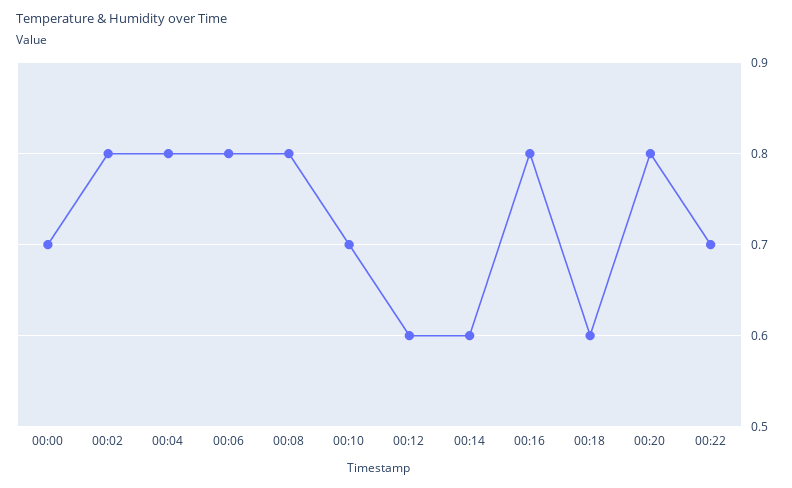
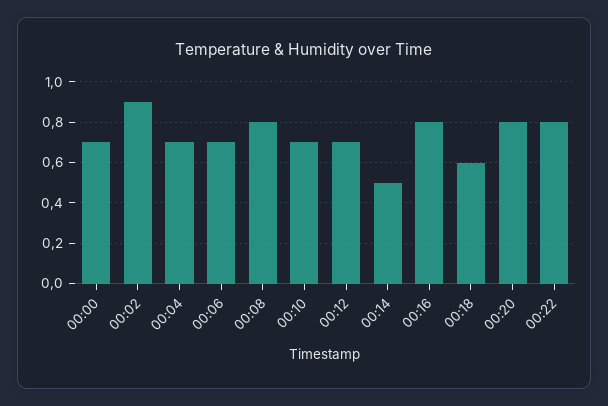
  {
    "00:00": 0.7,
-   "00:02": 0.8,
+   "00:02": 0.9,
-   "00:04": 0.8,
+   "00:04": 0.7,
-   "00:06": 0.8,
+   "00:06": 0.7,
    "00:08": 0.8,
    "00:10": 0.7,
-   "00:12": 0.6,
+   "00:12": 0.7,
-   "00:14": 0.6,
+   "00:14": 0.5,
    "00:16": 0.8,
    "00:18": 0.6,
    "00:20": 0.8,
-   "00:22": 0.7
+   "00:22": 0.8
  }

